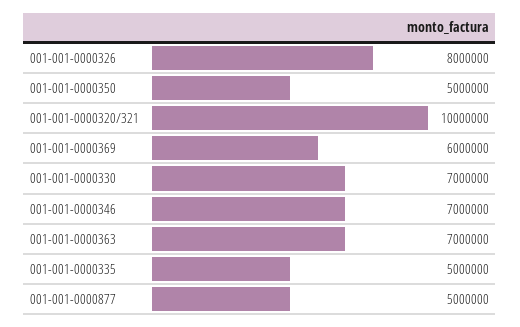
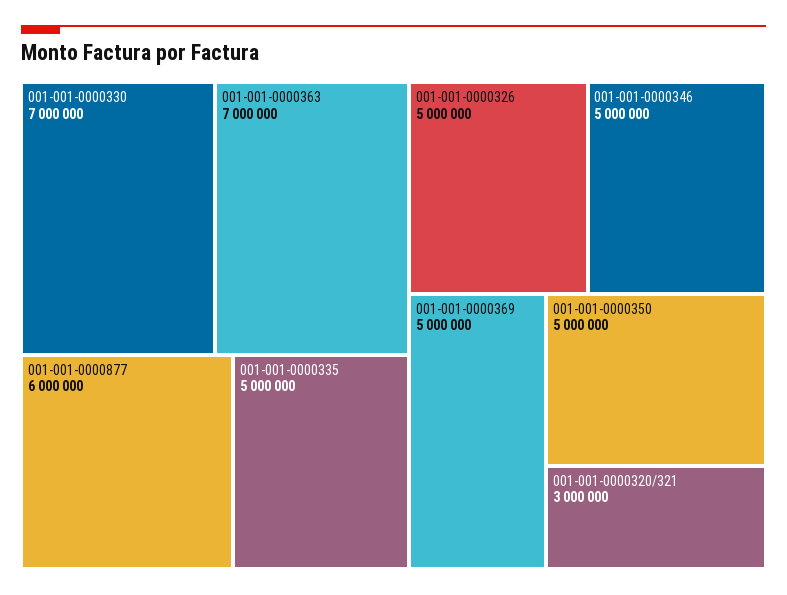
  {
-   "001-001-0000326": 8000000,
+   "001-001-0000326": 5000000,
    "001-001-0000350": 5000000,
-   "001-001-0000320/321": 10000000,
+   "001-001-0000320/321": 3000000,
-   "001-001-0000369": 6000000,
+   "001-001-0000369": 5000000,
    "001-001-0000330": 7000000,
-   "001-001-0000346": 7000000,
+   "001-001-0000346": 5000000,
    "001-001-0000363": 7000000,
    "001-001-0000335": 5000000,
-   "001-001-0000877": 5000000
+   "001-001-0000877": 6000000
  }

